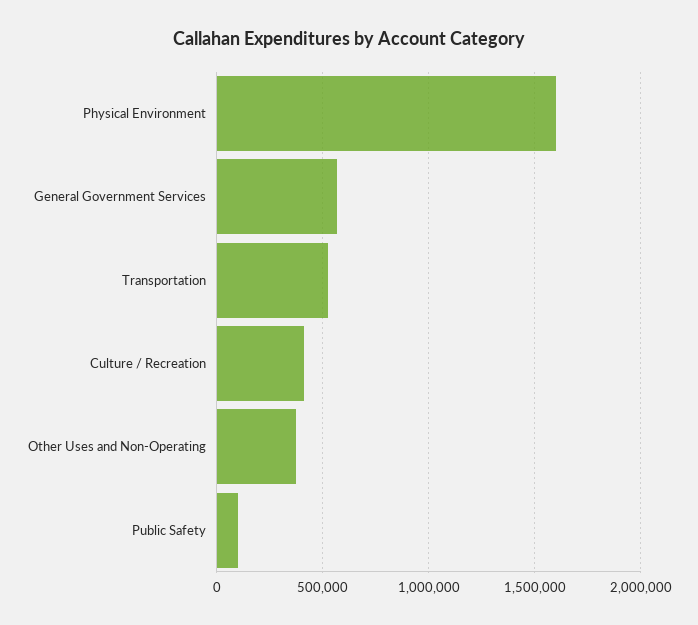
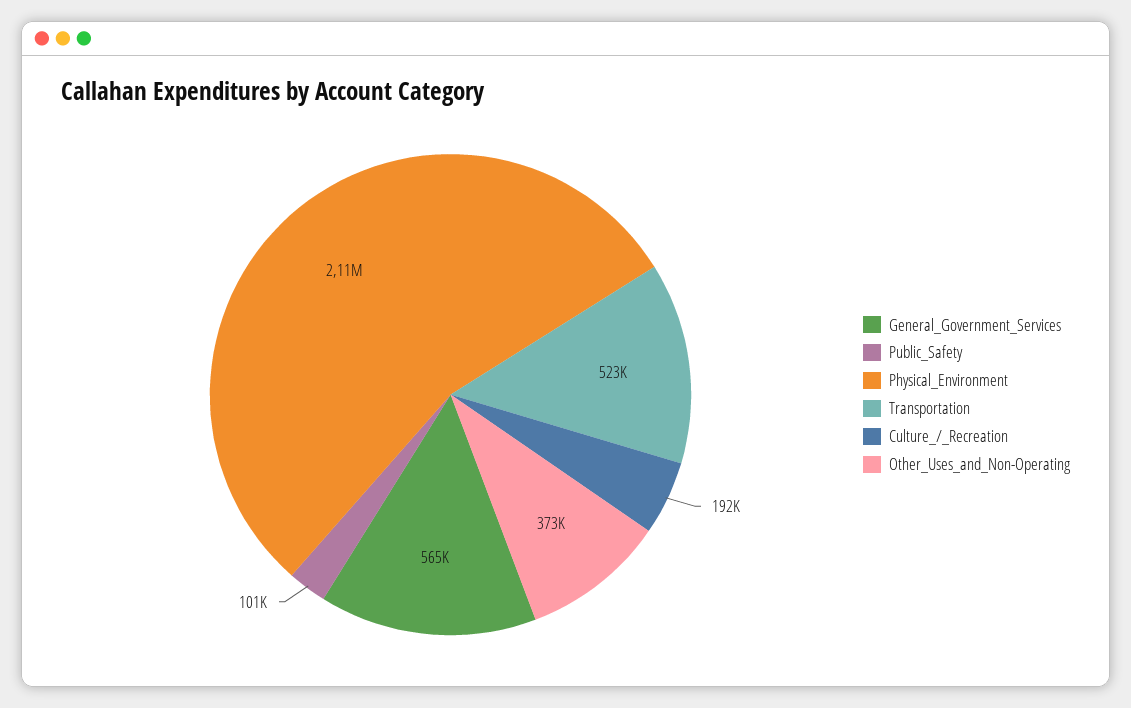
  {
-   "Physical Environment": 1600000,
+   "Physical Environment": 2110000,
    "General Government Services": 565000,
    "Transportation": 523000,
-   "Culture / Recreation": 400000,
+   "Culture / Recreation": 192000,
    "Other Uses and Non-Operating": 373000,
    "Public Safety": 101000
  }

